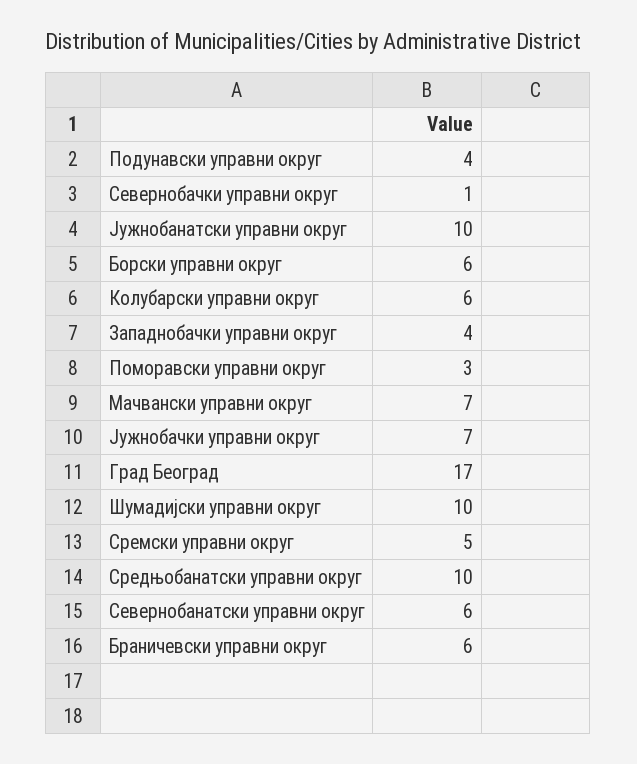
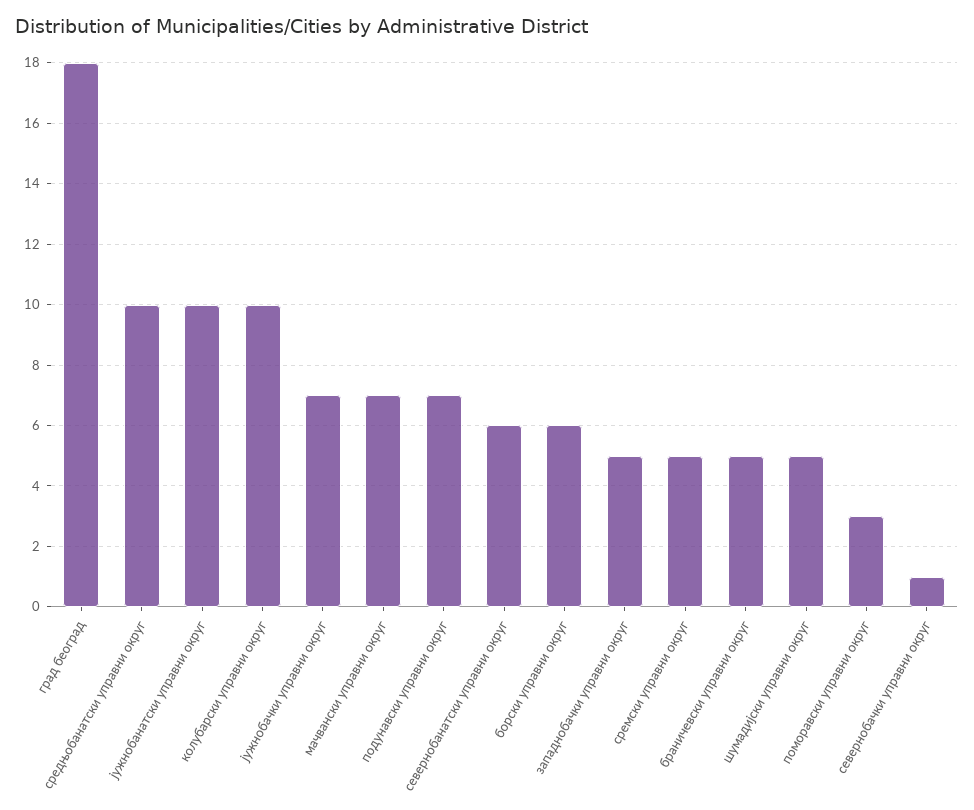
  {
-   "Подунавски управни округ": 4,
+   "Подунавски управни округ": 7,
    "Севернобачки управни округ": 1,
    "Јужнобанатски управни округ": 10,
    "Борски управни округ": 6,
-   "Колубарски управни округ": 6,
+   "Колубарски управни округ": 10,
-   "Западнобачки управни округ": 4,
+   "Западнобачки управни округ": 5,
    "Поморавски управни округ": 3,
    "Мачвански управни округ": 7,
    "Јужнобачки управни округ": 7,
-   "Град Београд": 17,
+   "Град Београд": 18,
-   "Шумадијски управни округ": 10,
+   "Шумадијски управни округ": 5,
    "Сремски управни округ": 5,
    "Средњобанатски управни округ": 10,
    "Севернобанатски управни округ": 6,
-   "Браничевски управни округ": 6
+   "Браничевски управни округ": 5
  }

